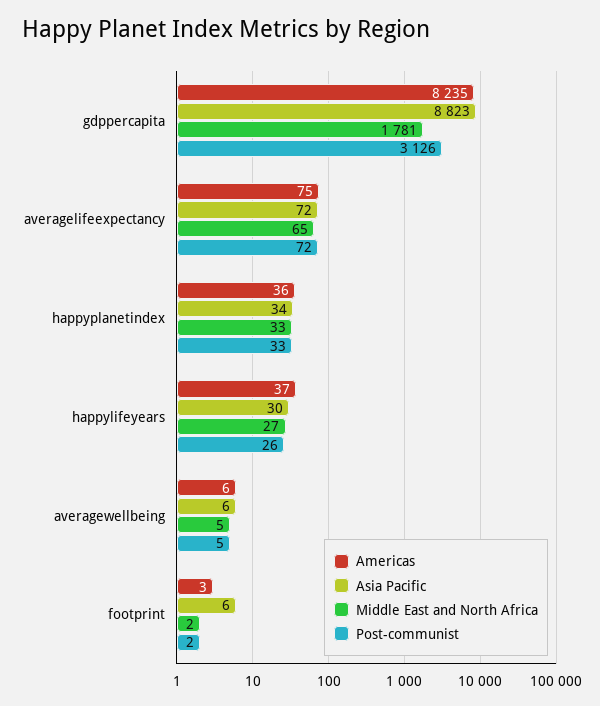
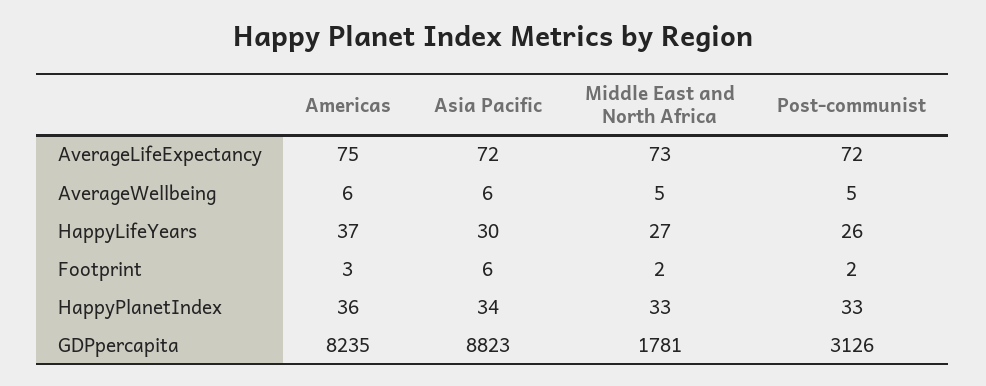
  {
    "Americas": {
      "gdppercapita": 8235,
      "averagelifeexpectancy": 75,
      "happyplanetindex": 36,
      "happylifeyears": 37,
      "averagewellbeing": 6,
      "footprint": 3
    },
    "Asia Pacific": {
      "gdppercapita": 8823,
      "averagelifeexpectancy": 72,
      "happyplanetindex": 34,
      "happylifeyears": 30,
      "averagewellbeing": 6,
      "footprint": 6
    },
    "Middle East and North Africa": {
      "gdppercapita": 1781,
-     "averagelifeexpectancy": 65,
+     "averagelifeexpectancy": 73,
      "happyplanetindex": 33,
      "happylifeyears": 27,
      "averagewellbeing": 5,
      "footprint": 2
    },
    "Post-communist": {
      "gdppercapita": 3126,
      "averagelifeexpectancy": 72,
      "happyplanetindex": 33,
      "happylifeyears": 26,
      "averagewellbeing": 5,
      "footprint": 2
    }
  }

